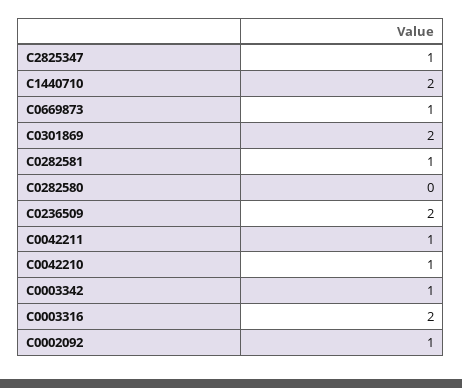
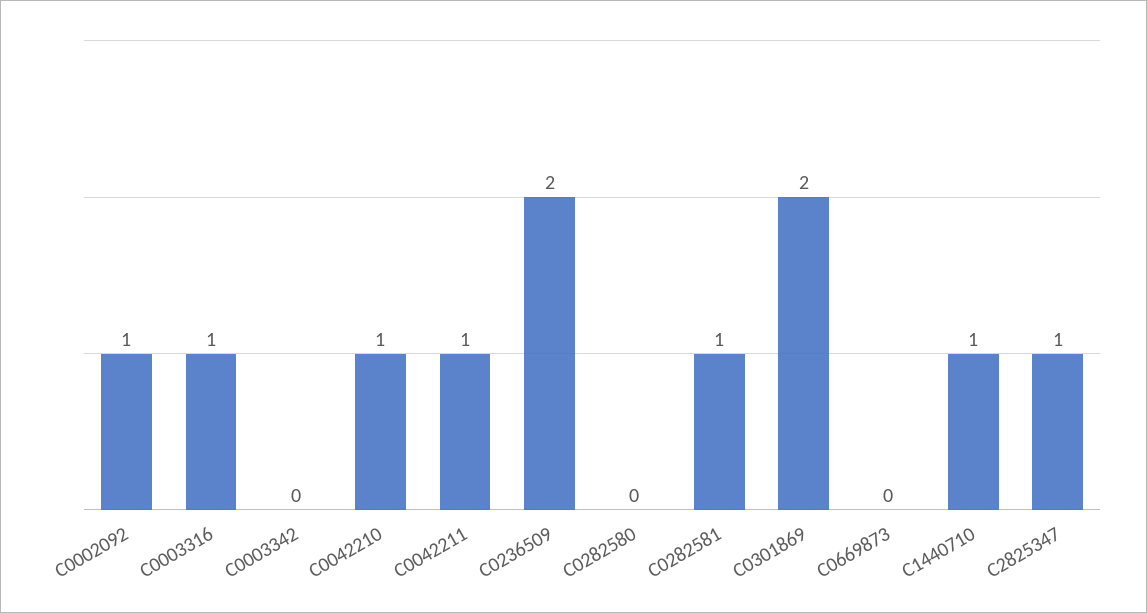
  {
    "C2825347": 1,
-   "C1440710": 2,
+   "C1440710": 1,
-   "C0669873": 1,
+   "C0669873": 0,
    "C0301869": 2,
    "C0282581": 1,
    "C0282580": 0,
    "C0236509": 2,
    "C0042211": 1,
    "C0042210": 1,
-   "C0003342": 1,
+   "C0003342": 0,
-   "C0003316": 2,
+   "C0003316": 1,
    "C0002092": 1
  }

